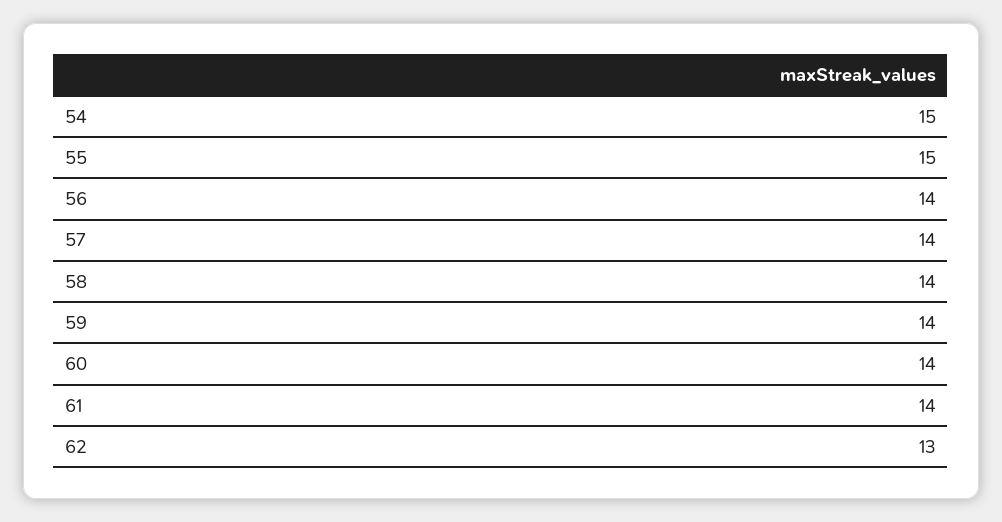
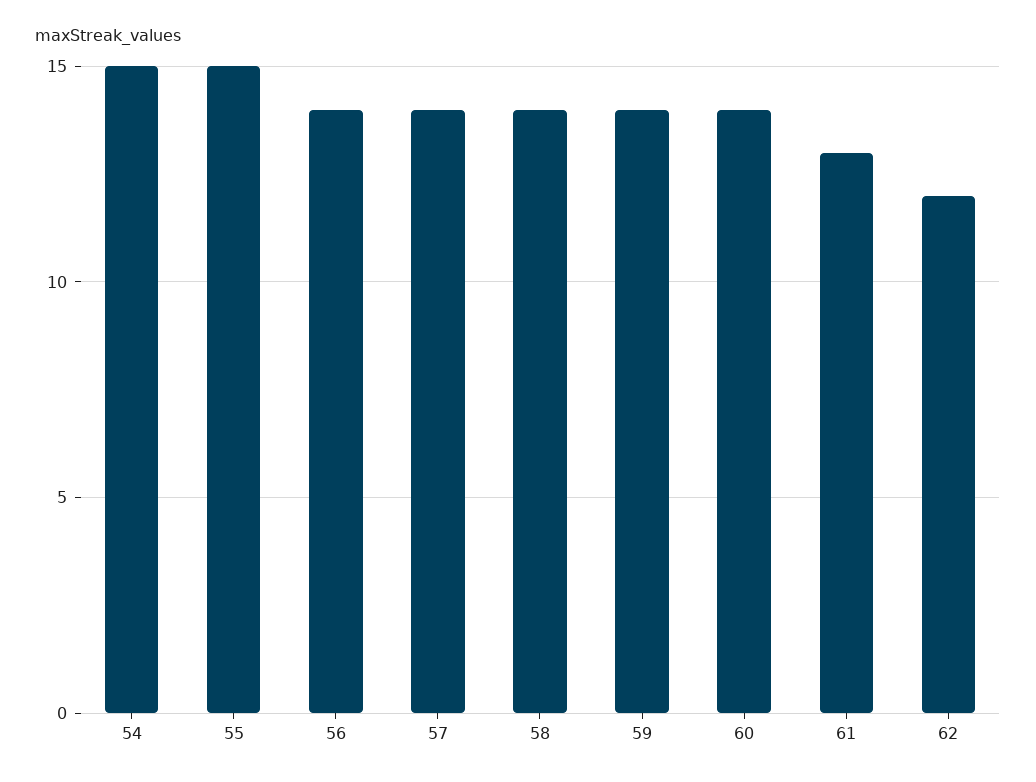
  {
    "54": 15,
    "55": 15,
    "56": 14,
    "57": 14,
    "58": 14,
    "59": 14,
    "60": 14,
-   "61": 14,
+   "61": 13,
-   "62": 13
+   "62": 12
  }

